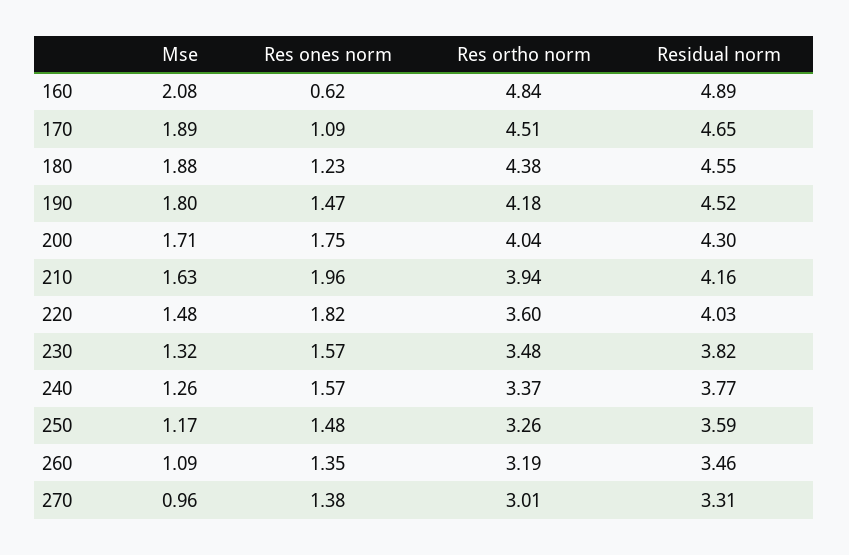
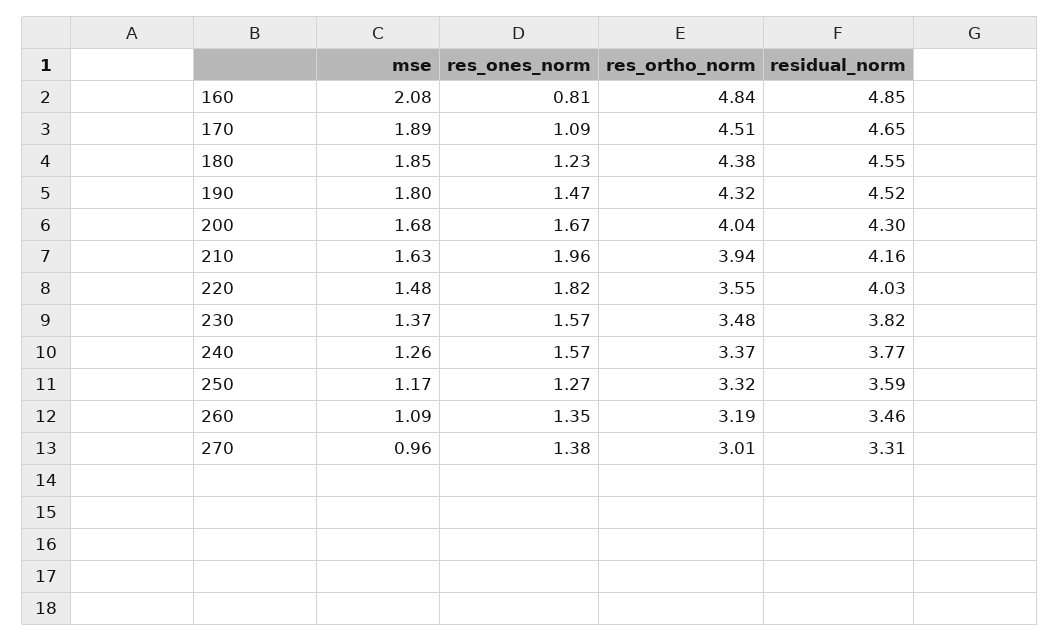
  {
    "Mse": {
      "160": 2.08,
      "170": 1.89,
-     "180": 1.88,
+     "180": 1.85,
      "190": 1.8,
-     "200": 1.71,
+     "200": 1.68,
      "210": 1.63,
      "220": 1.48,
-     "230": 1.32,
+     "230": 1.37,
      "240": 1.26,
      "250": 1.17,
      "260": 1.09,
      "270": 0.96
    },
    "Res ones norm": {
-     "160": 0.62,
+     "160": 0.81,
      "170": 1.09,
      "180": 1.23,
      "190": 1.47,
-     "200": 1.75,
+     "200": 1.67,
      "210": 1.96,
      "220": 1.82,
      "230": 1.57,
      "240": 1.57,
-     "250": 1.48,
+     "250": 1.27,
      "260": 1.35,
      "270": 1.38
    },
    "Res ortho norm": {
      "160": 4.84,
      "170": 4.51,
      "180": 4.38,
-     "190": 4.18,
+     "190": 4.32,
      "200": 4.04,
      "210": 3.94,
-     "220": 3.6,
+     "220": 3.55,
      "230": 3.48,
      "240": 3.37,
-     "250": 3.26,
+     "250": 3.32,
      "260": 3.19,
      "270": 3.01
    },
    "Residual norm": {
-     "160": 4.89,
+     "160": 4.85,
      "170": 4.65,
      "180": 4.55,
      "190": 4.52,
      "200": 4.3,
      "210": 4.16,
      "220": 4.03,
      "230": 3.82,
      "240": 3.77,
      "250": 3.59,
      "260": 3.46,
      "270": 3.31
    }
  }

